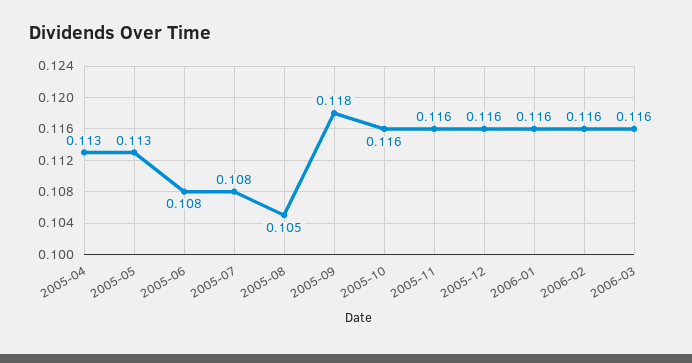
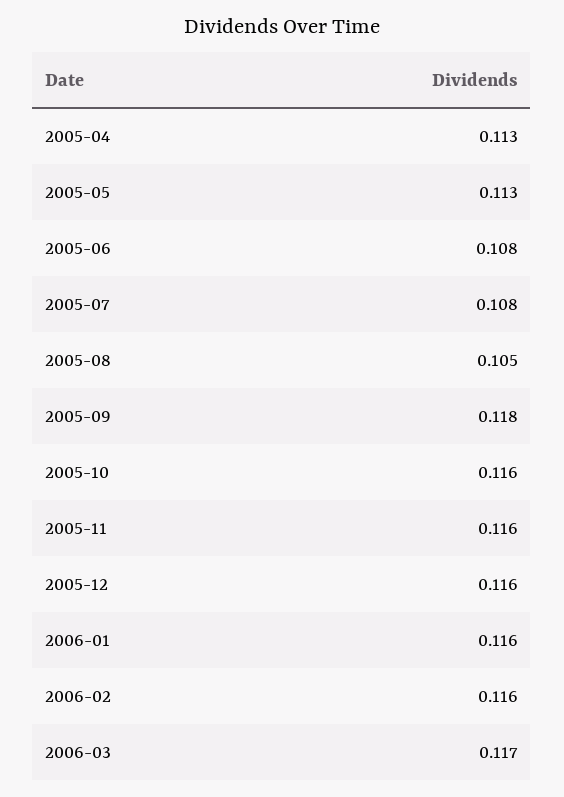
  {
    "2005-04": 0.113,
    "2005-05": 0.113,
    "2005-06": 0.108,
    "2005-07": 0.108,
    "2005-08": 0.105,
    "2005-09": 0.118,
    "2005-10": 0.116,
    "2005-11": 0.116,
    "2005-12": 0.116,
    "2006-01": 0.116,
    "2006-02": 0.116,
-   "2006-03": 0.116
+   "2006-03": 0.117
  }

